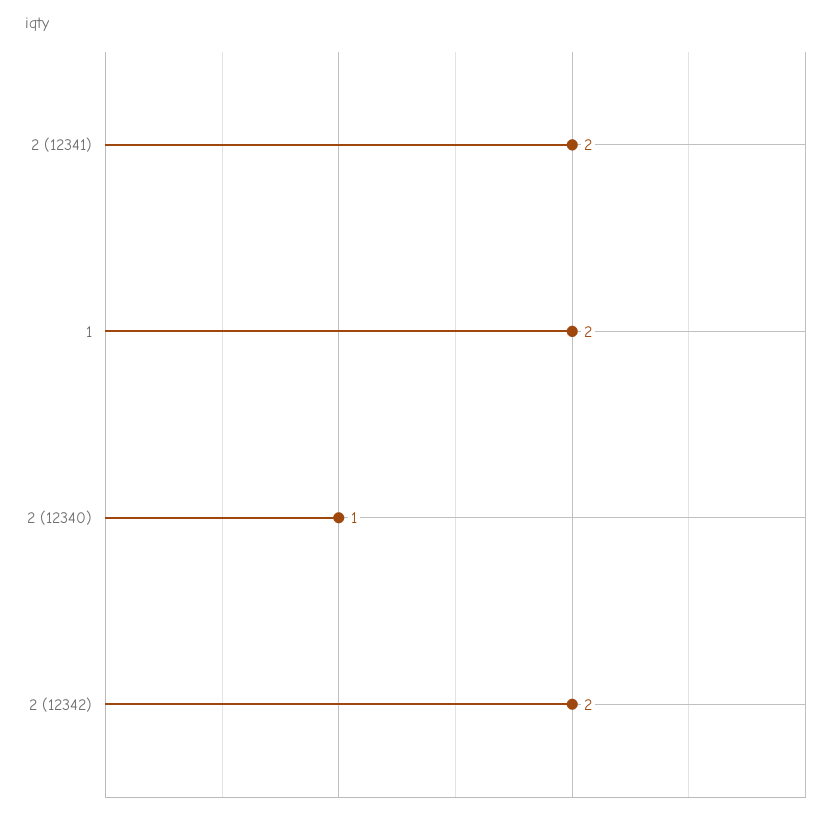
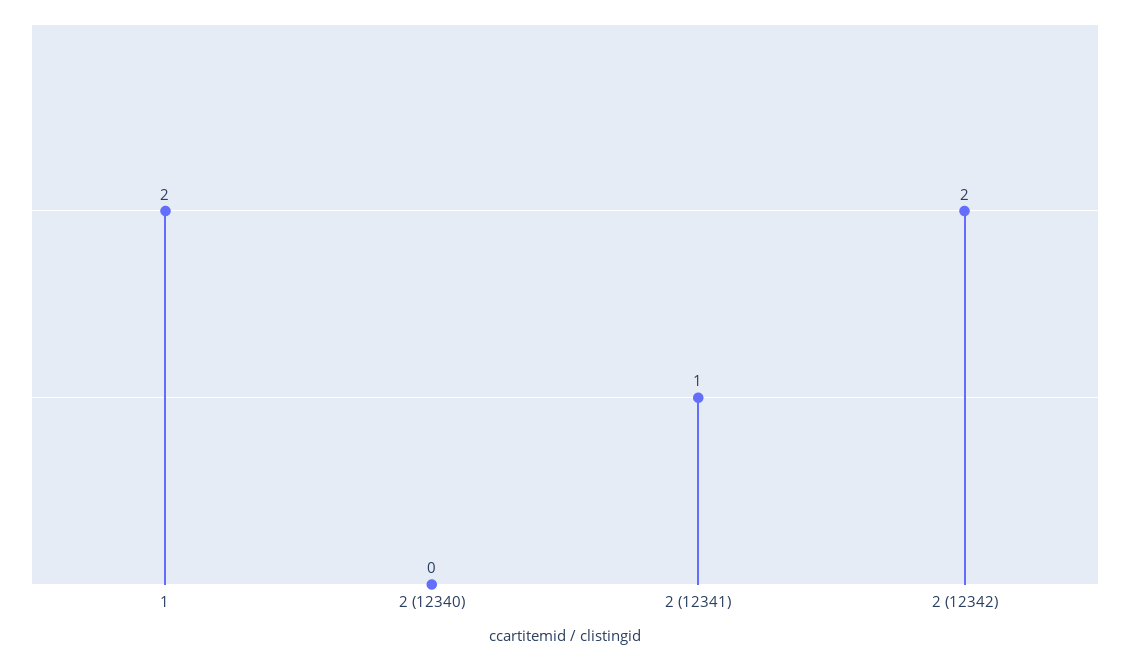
  {
-   "2 (12341)": 2,
+   "2 (12341)": 1,
    "1": 2,
-   "2 (12340)": 1,
+   "2 (12340)": 0,
    "2 (12342)": 2
  }

